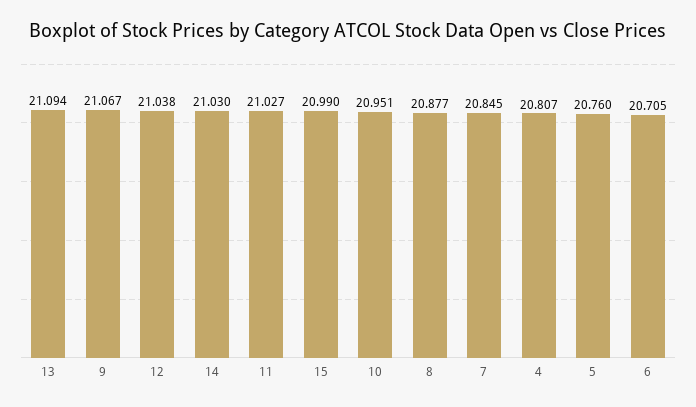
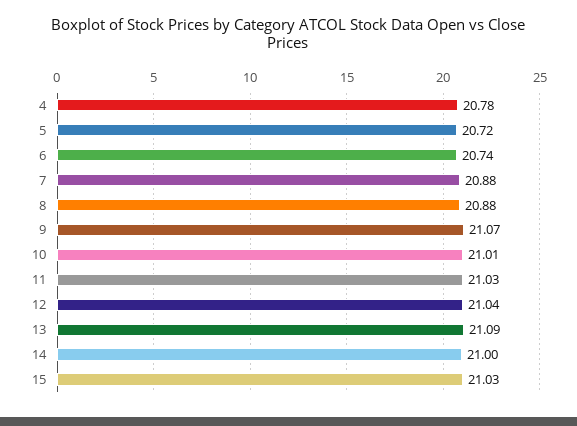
  {
    "13": 21.094,
    "9": 21.067,
    "12": 21.038,
-   "14": 21.03,
+   "14": 21,
    "11": 21.027,
-   "15": 20.99,
+   "15": 21.03,
-   "10": 20.951,
+   "10": 21.01,
    "8": 20.877,
-   "7": 20.845,
+   "7": 20.88,
-   "4": 20.807,
+   "4": 20.78,
-   "5": 20.76,
+   "5": 20.72,
-   "6": 20.705
+   "6": 20.74
  }

